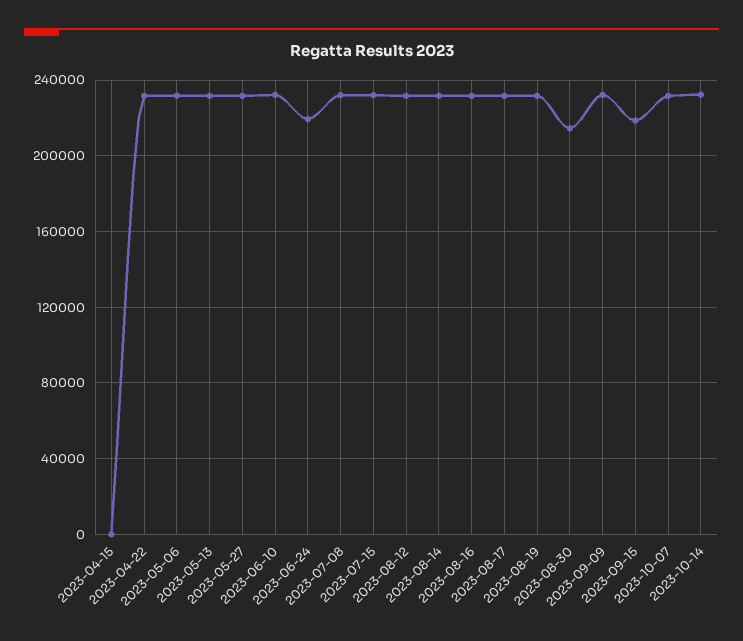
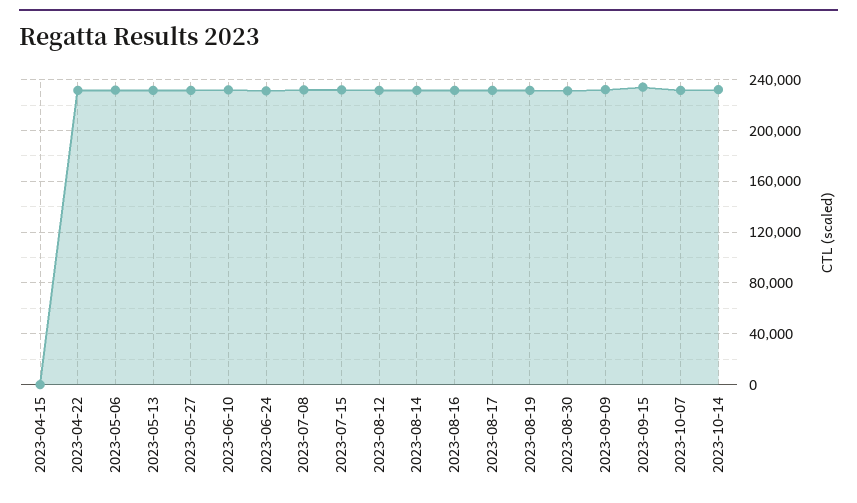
  {
    "2023-04-15": 0,
    "2023-04-22": 230000,
    "2023-05-06": 230000,
    "2023-05-13": 230000,
    "2023-05-27": 230000,
    "2023-06-10": 230000,
-   "2023-06-24": 220000,
+   "2023-06-24": 230000,
    "2023-07-08": 230000,
    "2023-07-15": 230000,
    "2023-08-12": 230000,
    "2023-08-14": 230000,
    "2023-08-16": 230000,
    "2023-08-17": 230000,
    "2023-08-19": 230000,
-   "2023-08-30": 215000,
+   "2023-08-30": 230000,
    "2023-09-09": 230000,
-   "2023-09-15": 220000,
+   "2023-09-15": 235000,
    "2023-10-07": 230000,
    "2023-10-14": 230000
  }

